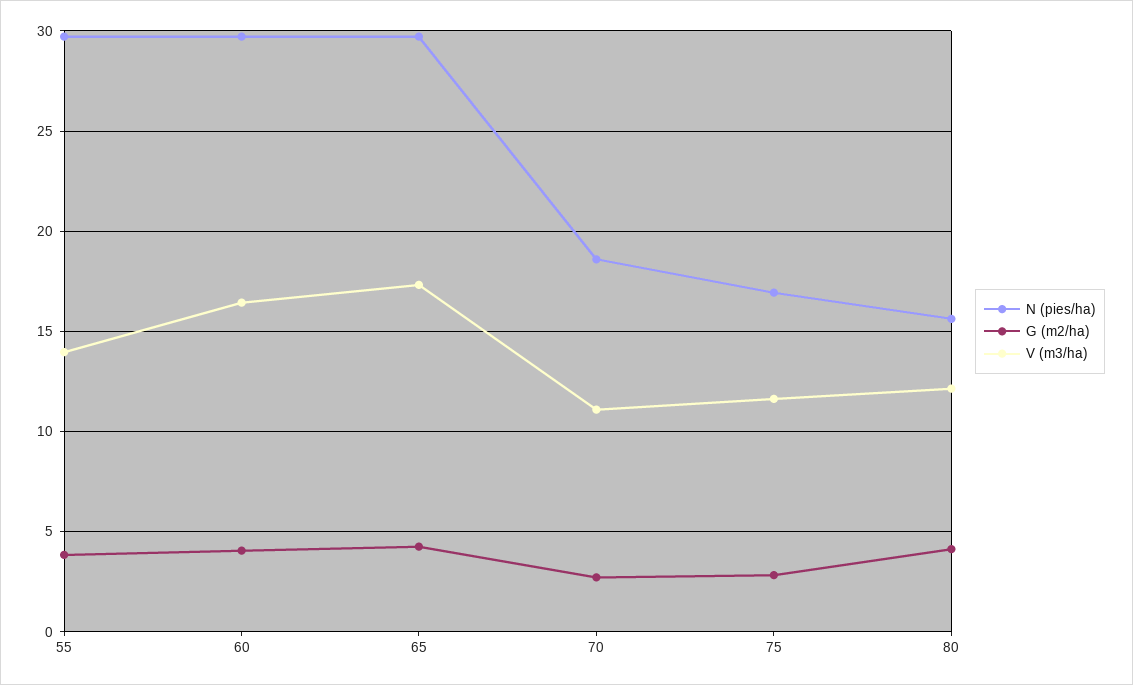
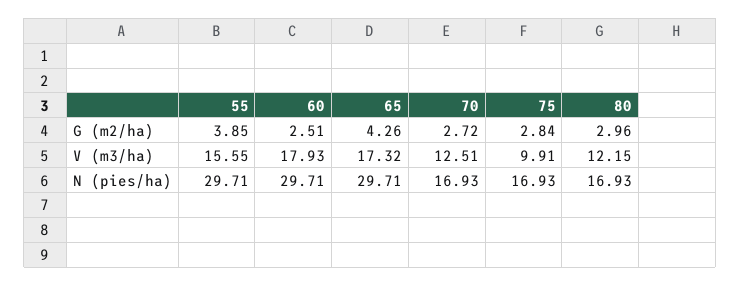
  {
    "N (pies/ha)": {
      "55": 29.71,
      "60": 29.71,
      "65": 29.71,
-     "70": 18.5,
+     "70": 16.93,
      "75": 16.93,
-     "80": 15.5
+     "80": 16.93
    },
    "G (m2/ha)": {
      "55": 3.85,
-     "60": 4,
+     "60": 2.51,
      "65": 4.26,
      "70": 2.72,
      "75": 2.84,
-     "80": 4
+     "80": 2.96
    },
    "V (m3/ha)": {
-     "55": 14,
+     "55": 15.55,
-     "60": 16.5,
+     "60": 17.93,
      "65": 17.32,
-     "70": 11,
+     "70": 12.51,
-     "75": 11.5,
+     "75": 9.91,
      "80": 12.15
    }
  }

